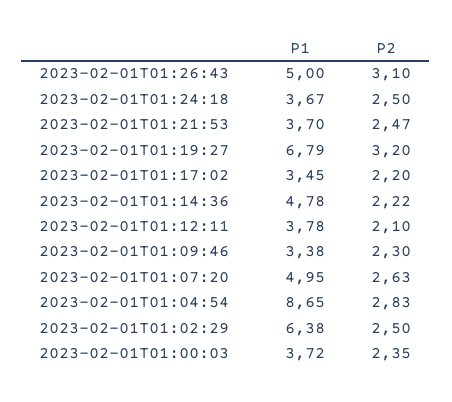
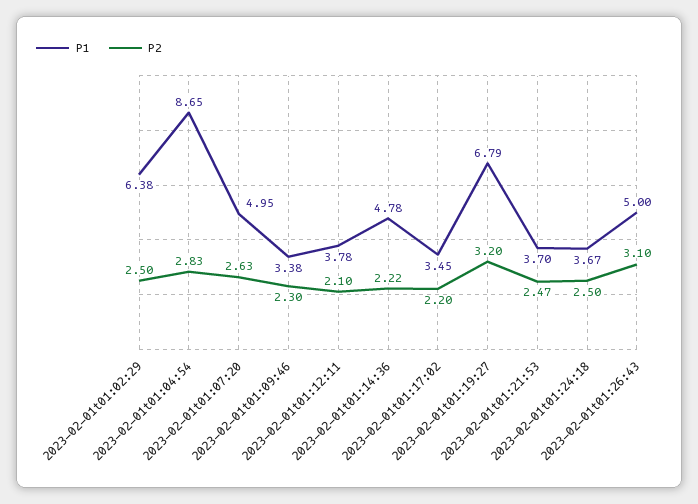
  {
    "P1": {
      "2023-02-01T01:26:43": 5,
      "2023-02-01T01:24:18": 3.67,
      "2023-02-01T01:21:53": 3.7,
      "2023-02-01T01:19:27": 6.79,
      "2023-02-01T01:17:02": 3.45,
      "2023-02-01T01:14:36": 4.78,
      "2023-02-01T01:12:11": 3.78,
      "2023-02-01T01:09:46": 3.38,
      "2023-02-01T01:07:20": 4.95,
      "2023-02-01T01:04:54": 8.65,
-     "2023-02-01T01:02:29": 6.38,
+     "2023-02-01T01:02:29": 6.38
-     "2023-02-01T01:00:03": 3.72
    },
    "P2": {
      "2023-02-01T01:26:43": 3.1,
      "2023-02-01T01:24:18": 2.5,
      "2023-02-01T01:21:53": 2.47,
      "2023-02-01T01:19:27": 3.2,
      "2023-02-01T01:17:02": 2.2,
      "2023-02-01T01:14:36": 2.22,
      "2023-02-01T01:12:11": 2.1,
      "2023-02-01T01:09:46": 2.3,
      "2023-02-01T01:07:20": 2.63,
      "2023-02-01T01:04:54": 2.83,
-     "2023-02-01T01:02:29": 2.5,
+     "2023-02-01T01:02:29": 2.5
-     "2023-02-01T01:00:03": 2.35
    }
  }

